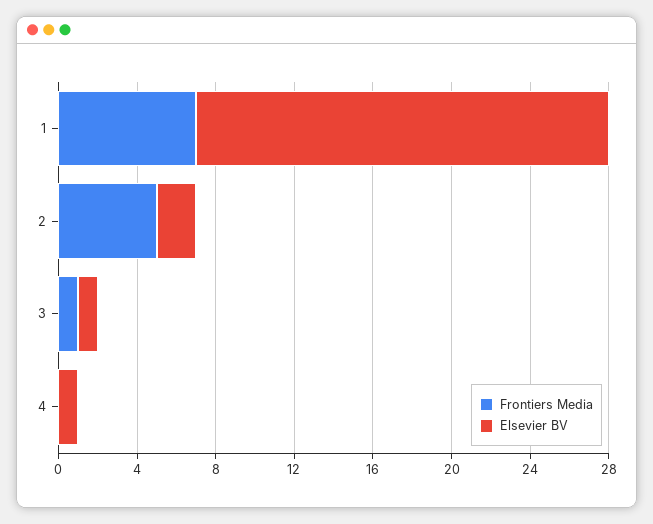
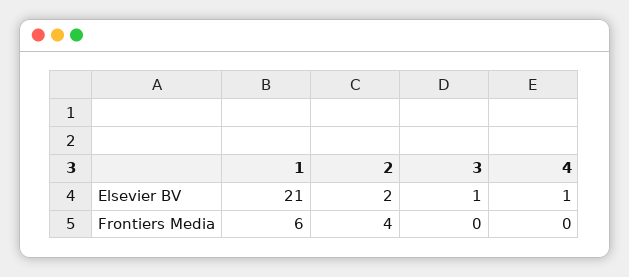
  {
    "Frontiers Media": {
-     "1": 7,
+     "1": 6,
-     "2": 5,
+     "2": 4,
-     "3": 1,
+     "3": 0,
      "4": 0
    },
    "Elsevier BV": {
      "1": 21,
      "2": 2,
      "3": 1,
      "4": 1
    }
  }

